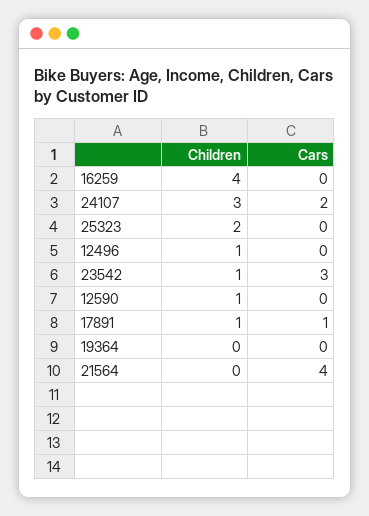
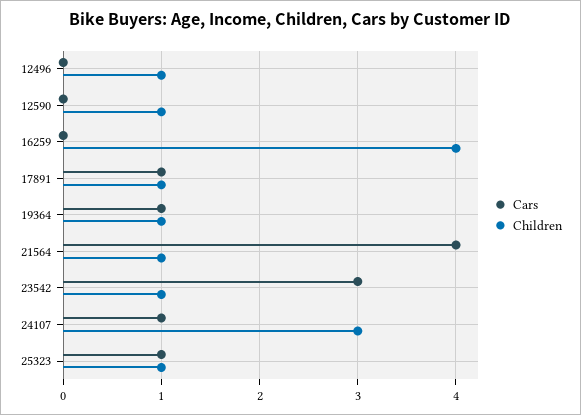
  {
    "Children": {
      "16259": 4,
      "24107": 3,
-     "25323": 2,
+     "25323": 1,
      "12496": 1,
      "23542": 1,
      "12590": 1,
      "17891": 1,
-     "19364": 0,
+     "19364": 1,
-     "21564": 0
+     "21564": 1
    },
    "Cars": {
      "16259": 0,
-     "24107": 2,
+     "24107": 1,
-     "25323": 0,
+     "25323": 1,
      "12496": 0,
      "23542": 3,
      "12590": 0,
      "17891": 1,
-     "19364": 0,
+     "19364": 1,
      "21564": 4
    }
  }

